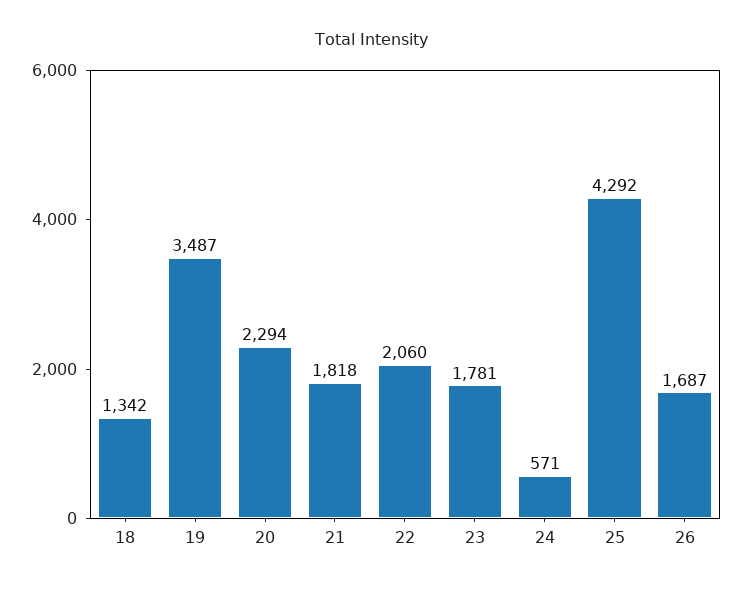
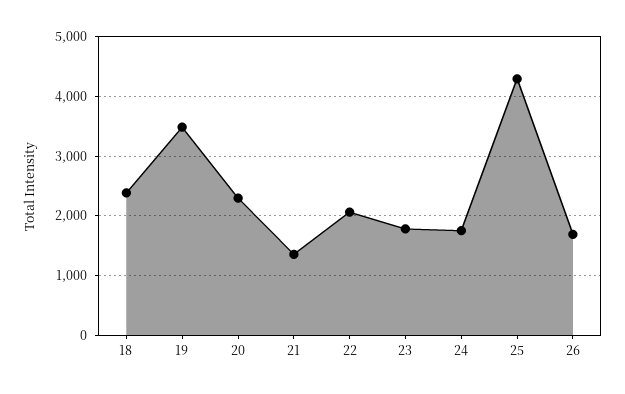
  {
-   "18": 1342,
+   "18": 2400,
    "19": 3487,
    "20": 2294,
-   "21": 1818,
+   "21": 1400,
    "22": 2060,
    "23": 1781,
-   "24": 571,
+   "24": 1800,
    "25": 4292,
    "26": 1687
  }

